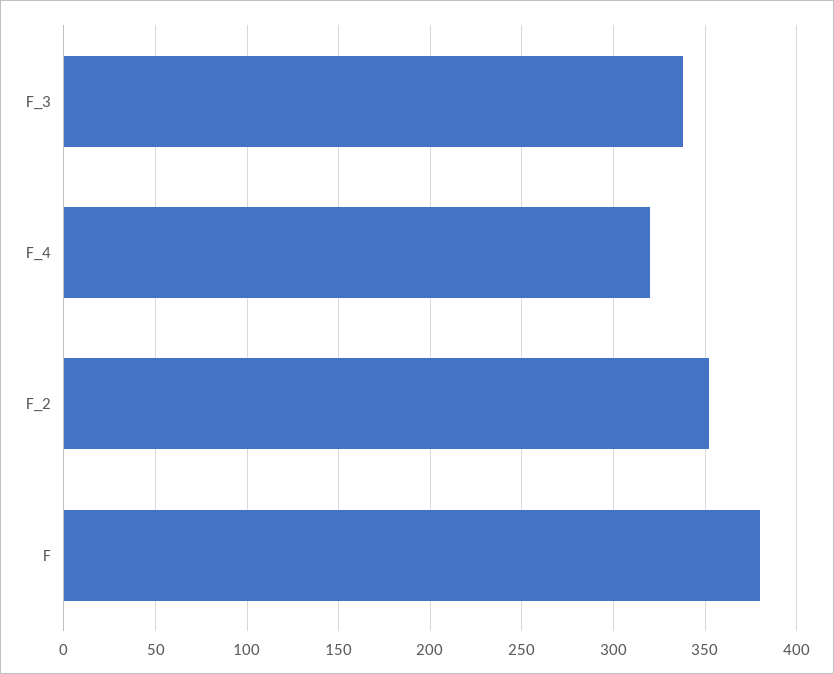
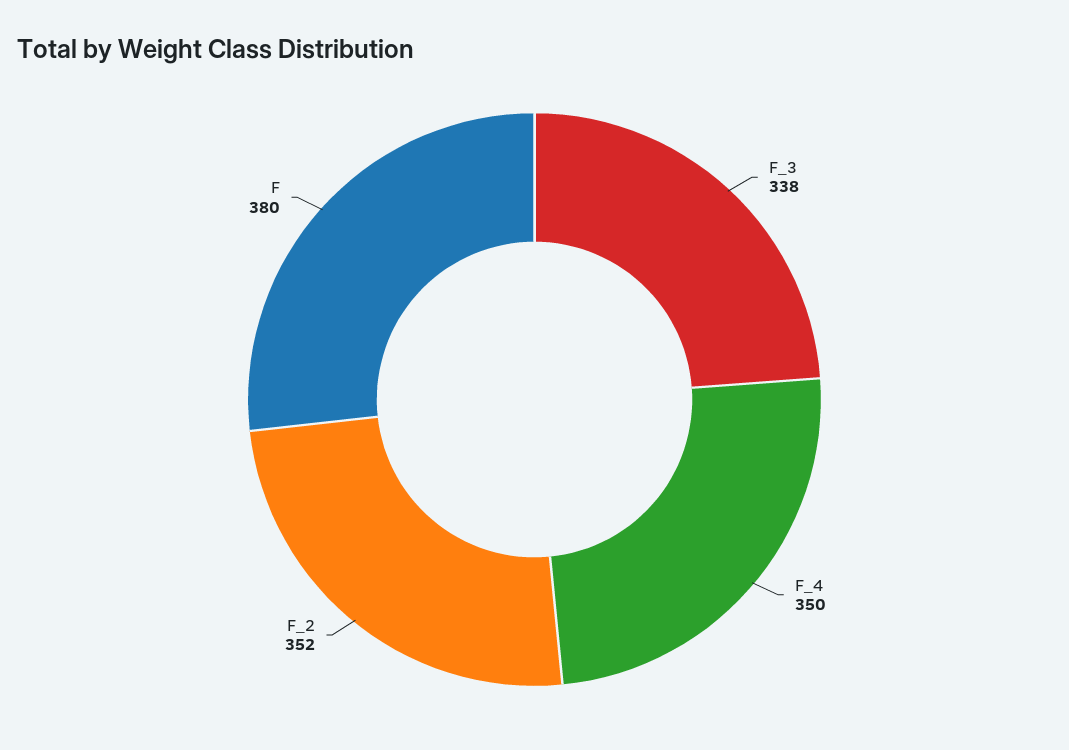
  {
    "F_3": 338,
-   "F_4": 320,
+   "F_4": 350,
    "F_2": 352,
    "F": 380
  }

